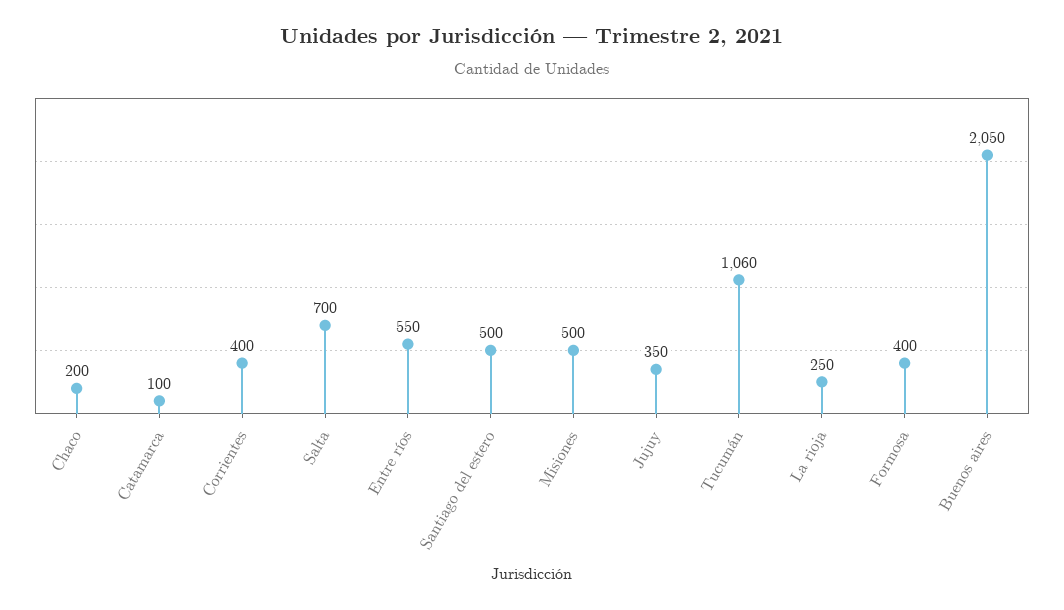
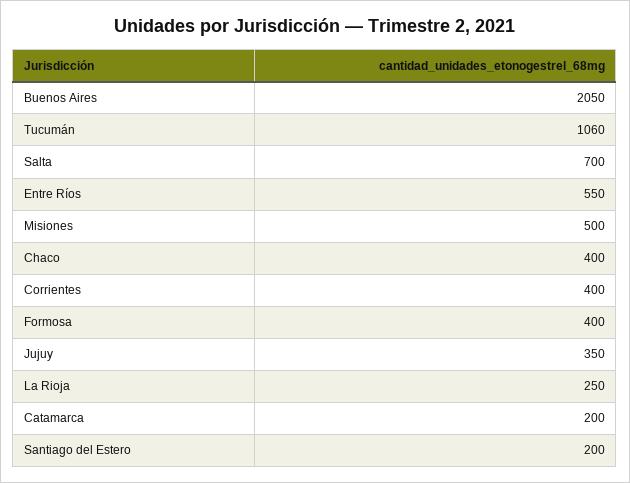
  {
-   "Chaco": 200,
+   "Chaco": 400,
-   "Catamarca": 100,
+   "Catamarca": 200,
    "Corrientes": 400,
    "Salta": 700,
    "Entre ríos": 550,
-   "Santiago del estero": 500,
+   "Santiago del estero": 200,
    "Misiones": 500,
    "Jujuy": 350,
    "Tucumán": 1060,
    "La rioja": 250,
    "Formosa": 400,
    "Buenos aires": 2050
  }

